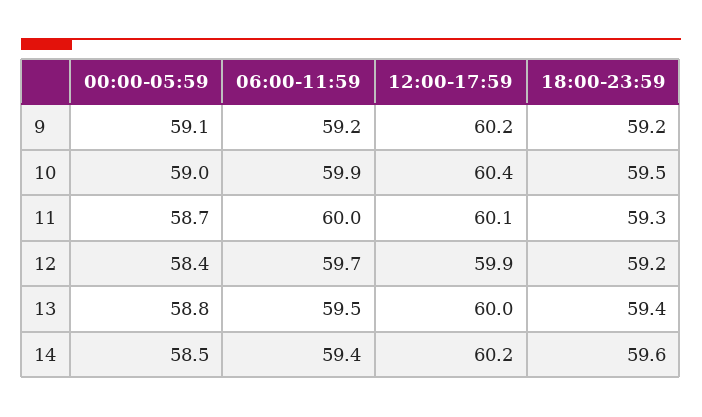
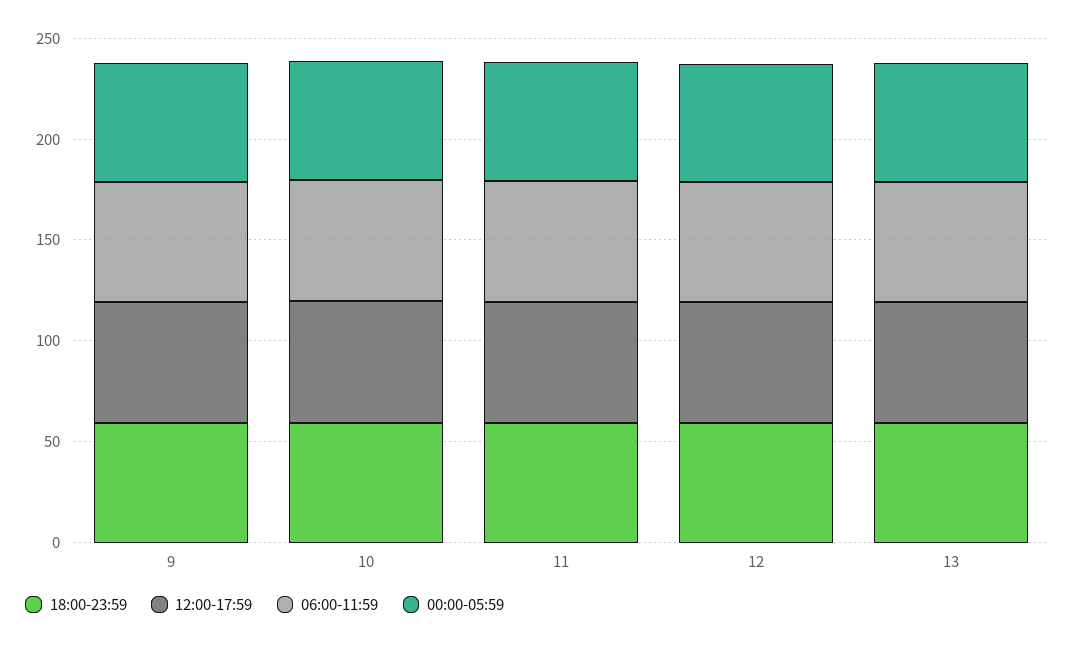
  {
    "00:00-05:59": {
      "9": 59.1,
      "10": 59,
      "11": 58.7,
      "12": 58.4,
-     "13": 58.8,
+     "13": 58.8
-     "14": 58.5
    },
    "06:00-11:59": {
      "9": 59.2,
      "10": 59.9,
      "11": 60,
      "12": 59.7,
-     "13": 59.5,
+     "13": 59.5
-     "14": 59.4
    },
    "12:00-17:59": {
      "9": 60.2,
      "10": 60.4,
      "11": 60.1,
      "12": 59.9,
-     "13": 60,
+     "13": 60
-     "14": 60.2
    },
    "18:00-23:59": {
      "9": 59.2,
      "10": 59.5,
      "11": 59.3,
      "12": 59.2,
-     "13": 59.4,
+     "13": 59.4
-     "14": 59.6
    }
  }

